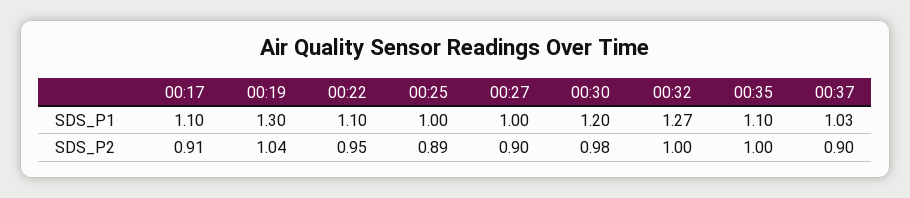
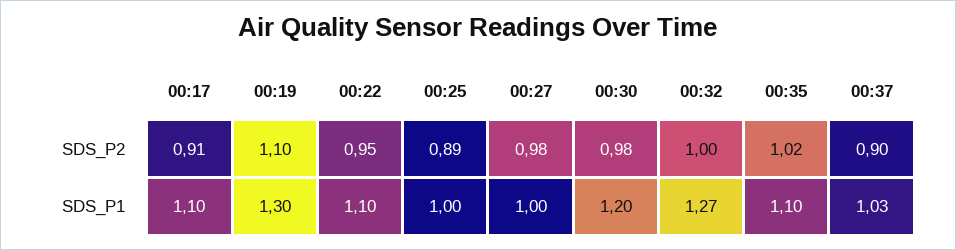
  {
    "00:17": {
      "SDS_P1": 1.1,
      "SDS_P2": 0.91
    },
    "00:19": {
      "SDS_P1": 1.3,
-     "SDS_P2": 1.04
+     "SDS_P2": 1.1
    },
    "00:22": {
      "SDS_P1": 1.1,
      "SDS_P2": 0.95
    },
    "00:25": {
      "SDS_P1": 1,
      "SDS_P2": 0.89
    },
    "00:27": {
      "SDS_P1": 1,
-     "SDS_P2": 0.9
+     "SDS_P2": 0.98
    },
    "00:30": {
      "SDS_P1": 1.2,
      "SDS_P2": 0.98
    },
    "00:32": {
      "SDS_P1": 1.27,
      "SDS_P2": 1
    },
    "00:35": {
      "SDS_P1": 1.1,
-     "SDS_P2": 1
+     "SDS_P2": 1.02
    },
    "00:37": {
      "SDS_P1": 1.03,
      "SDS_P2": 0.9
    }
  }

